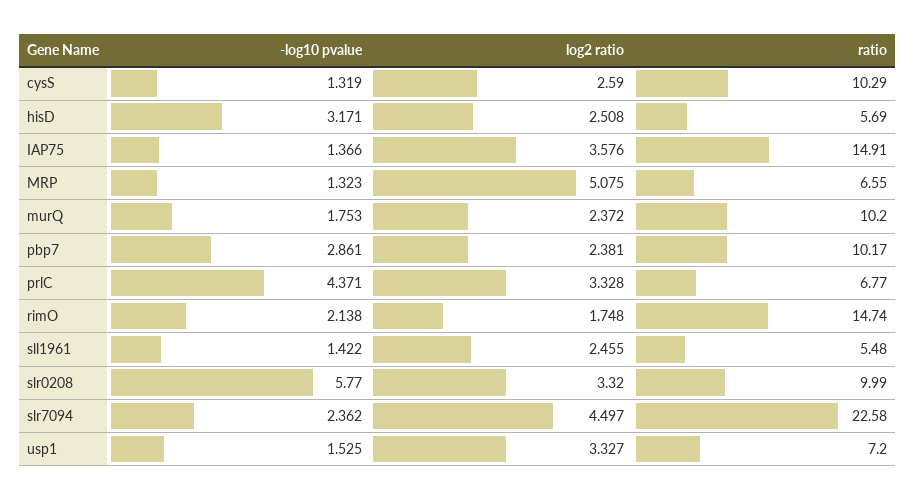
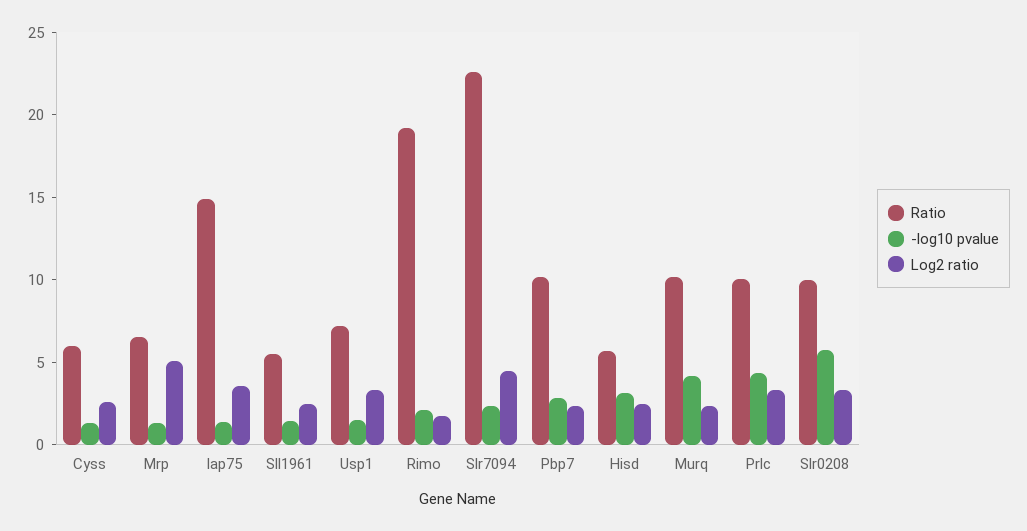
  {
    "-log10 pvalue": {
      "cysS": 1.319,
      "hisD": 3.171,
      "IAP75": 1.366,
      "MRP": 1.323,
-     "murQ": 1.753,
+     "murQ": 4,
      "pbp7": 2.861,
      "prlC": 4.371,
      "rimO": 2.138,
      "sll1961": 1.422,
      "slr0208": 5.77,
      "slr7094": 2.362,
      "usp1": 1.525
    },
    "log2 ratio": {
      "cysS": 2.59,
      "hisD": 2.508,
      "IAP75": 3.576,
      "MRP": 5.075,
      "murQ": 2.372,
      "pbp7": 2.381,
      "prlC": 3.328,
      "rimO": 1.748,
      "sll1961": 2.455,
      "slr0208": 3.32,
      "slr7094": 4.497,
      "usp1": 3.327
    },
    "ratio": {
-     "cysS": 10.29,
+     "cysS": 6,
      "hisD": 5.69,
      "IAP75": 14.91,
      "MRP": 6.55,
      "murQ": 10.2,
      "pbp7": 10.17,
-     "prlC": 6.77,
+     "prlC": 10,
-     "rimO": 14.74,
+     "rimO": 19,
      "sll1961": 5.48,
      "slr0208": 9.99,
      "slr7094": 22.58,
      "usp1": 7.2
    }
  }

